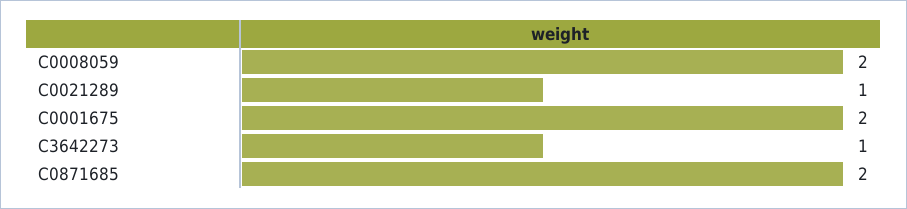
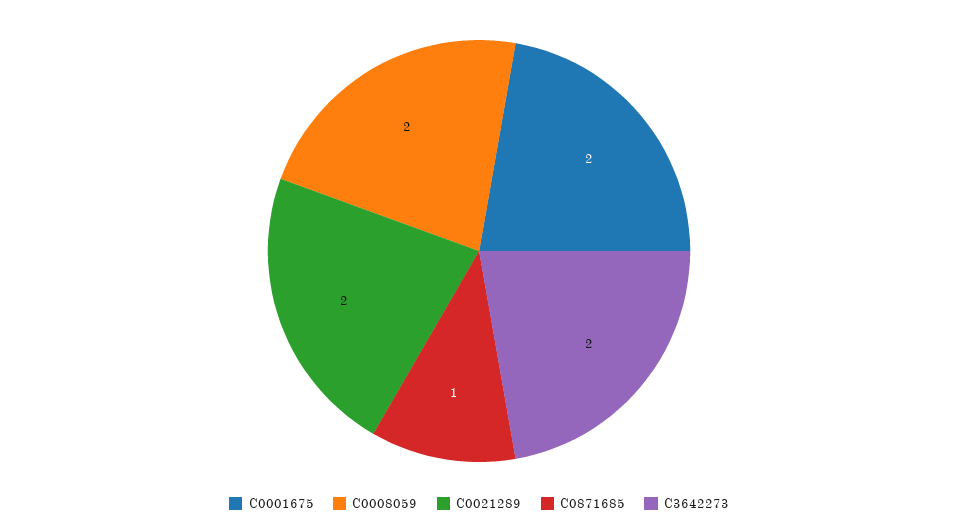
  {
    "C0008059": 2,
-   "C0021289": 1,
+   "C0021289": 2,
    "C0001675": 2,
-   "C3642273": 1,
+   "C3642273": 2,
-   "C0871685": 2
+   "C0871685": 1
  }

